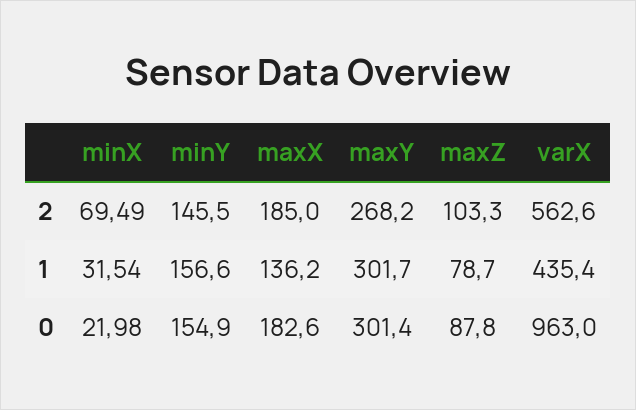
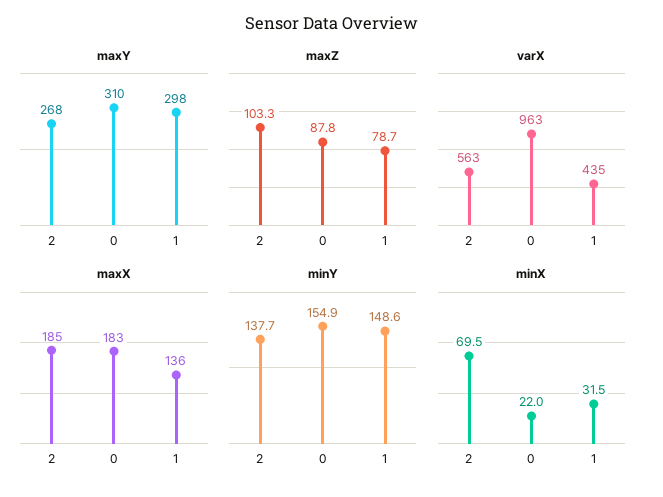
  {
    "minX": {
      "2": 69.49,
      "1": 31.54,
      "0": 21.98
    },
    "minY": {
-     "2": 145.5,
+     "2": 137.7,
-     "1": 156.6,
+     "1": 148.6,
      "0": 154.9
    },
    "maxX": {
      "2": 185,
      "1": 136.2,
      "0": 182.6
    },
    "maxY": {
      "2": 268.2,
-     "1": 301.7,
+     "1": 298,
-     "0": 301.4
+     "0": 310
    },
    "maxZ": {
      "2": 103.3,
      "1": 78.7,
      "0": 87.8
    },
    "varX": {
      "2": 562.6,
      "1": 435.4,
      "0": 963
    }
  }

